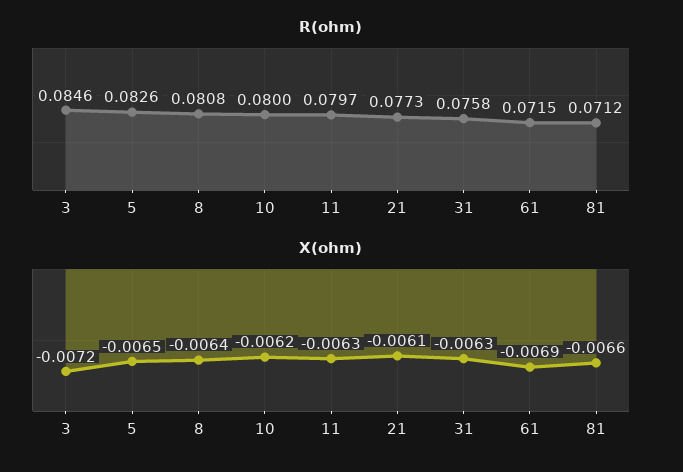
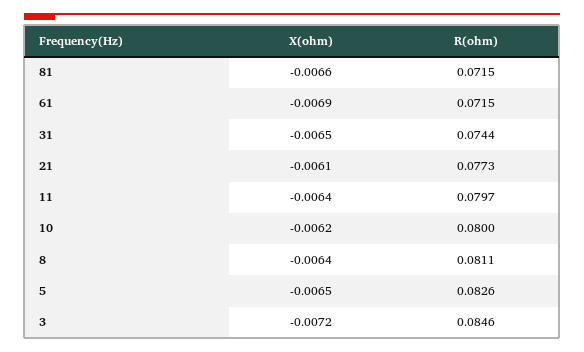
  {
    "R(ohm)": {
      "3": 0.0846,
      "5": 0.0826,
-     "8": 0.0808,
+     "8": 0.0811,
      "10": 0.08,
      "11": 0.0797,
      "21": 0.0773,
-     "31": 0.0758,
+     "31": 0.0744,
      "61": 0.0715,
-     "81": 0.0712
+     "81": 0.0715
    },
    "X(ohm)": {
      "3": -0.0072,
      "5": -0.0065,
      "8": -0.0064,
      "10": -0.0062,
-     "11": -0.0063,
+     "11": -0.0064,
      "21": -0.0061,
-     "31": -0.0063,
+     "31": -0.0065,
      "61": -0.0069,
      "81": -0.0066
    }
  }

